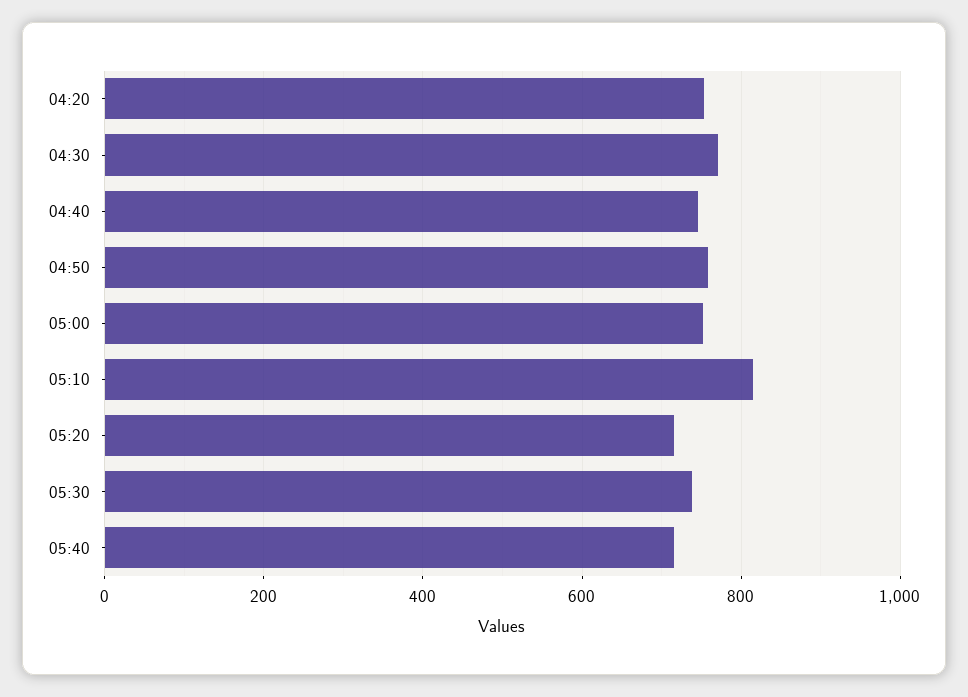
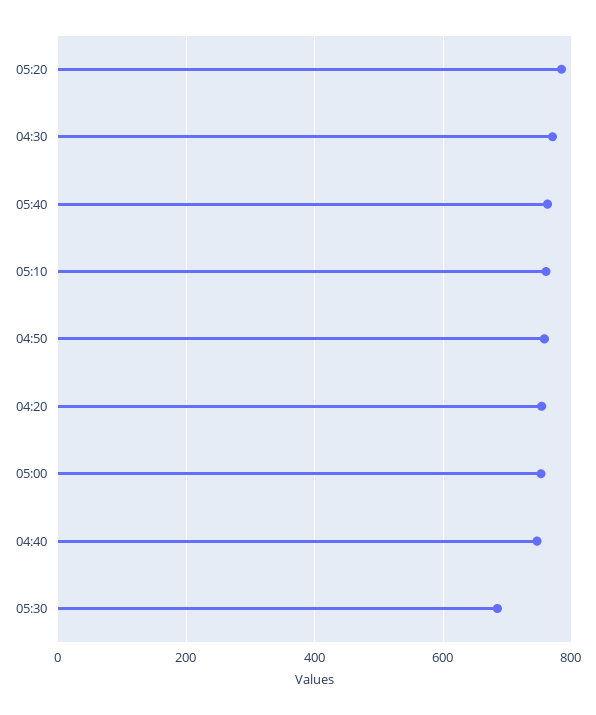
  {
    "04:20": 760,
    "04:30": 780,
    "04:40": 740,
    "04:50": 760,
    "05:00": 760,
-   "05:10": 820,
+   "05:10": 760,
-   "05:20": 720,
+   "05:20": 780,
-   "05:30": 740,
+   "05:30": 680,
-   "05:40": 720
+   "05:40": 760
  }

